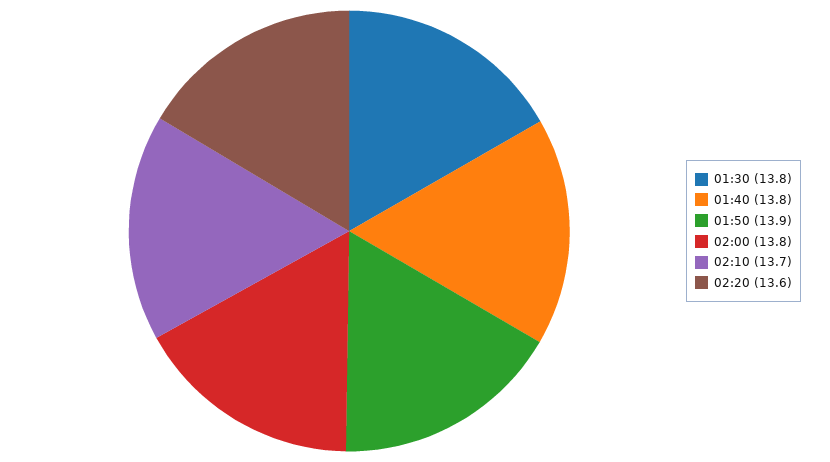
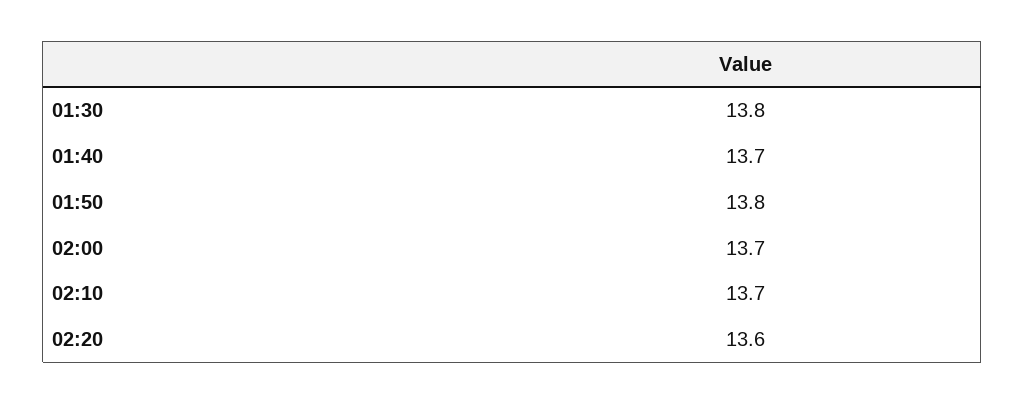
  {
    "01:30": 13.8,
-   "01:40": 13.8,
+   "01:40": 13.7,
-   "01:50": 13.9,
+   "01:50": 13.8,
-   "02:00": 13.8,
+   "02:00": 13.7,
    "02:10": 13.7,
    "02:20": 13.6
  }

